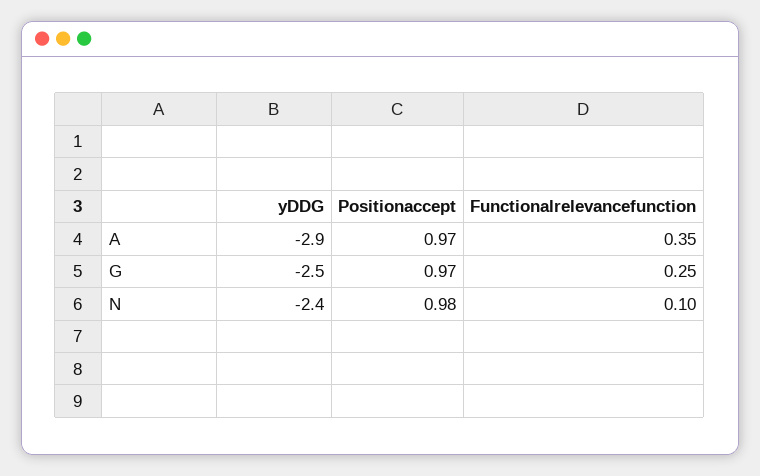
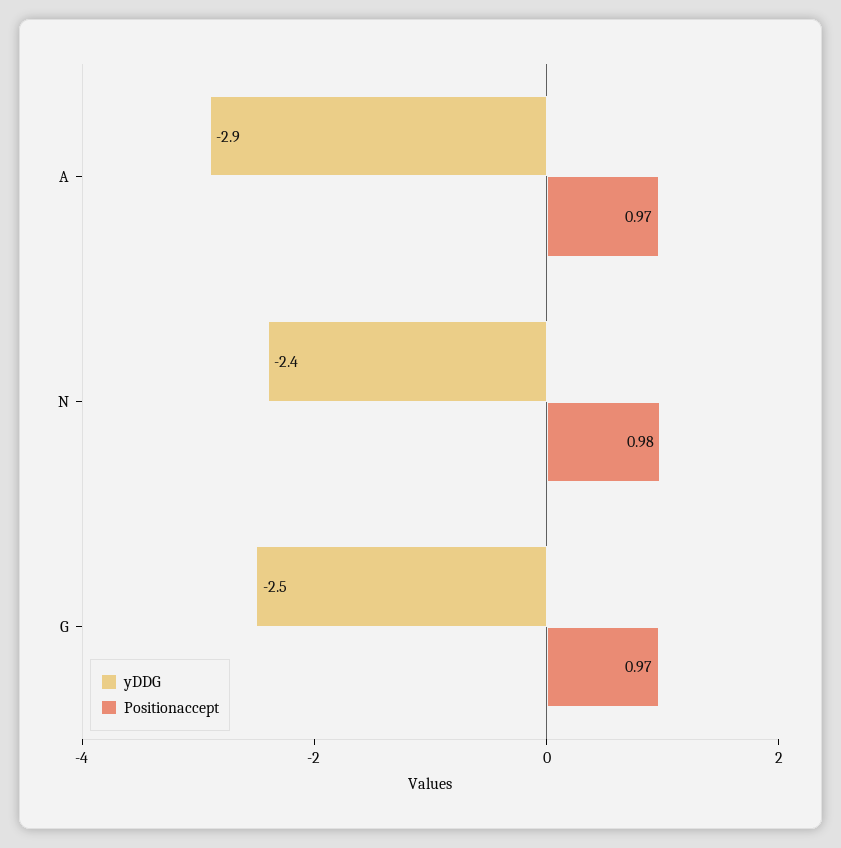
  {
    "yDDG": {
      "A": -2.9,
      "G": -2.5,
      "N": -2.4
    },
    "Positionaccept": {
      "A": 0.97,
      "G": 0.97,
      "N": 0.98
-   },
+   }
-   "Functionalrelevancefunction": {
-     "A": 0.35,
-     "G": 0.25,
-     "N": 0.1
-   }
  }

